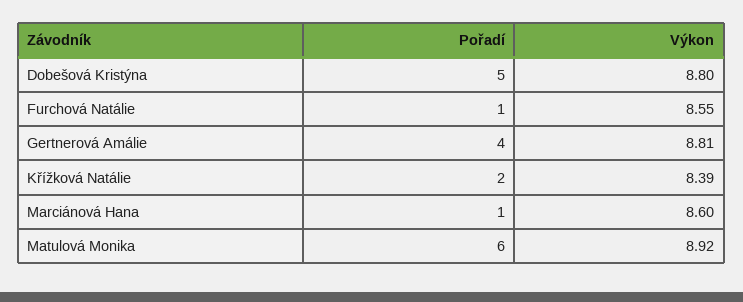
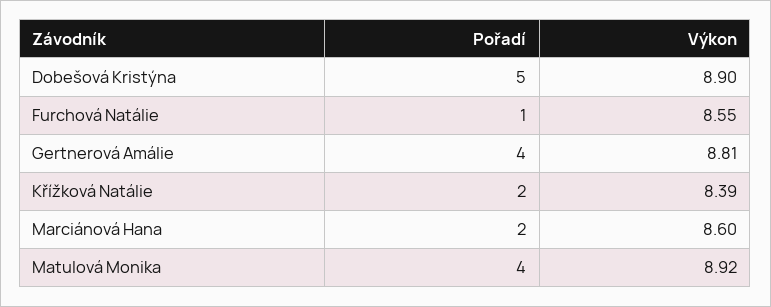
  {
    "Pořadí": {
      "Dobešová Kristýna": 5,
      "Furchová Natálie": 1,
      "Gertnerová Amálie": 4,
      "Křížková Natálie": 2,
-     "Marciánová Hana": 1,
+     "Marciánová Hana": 2,
-     "Matulová Monika": 6
+     "Matulová Monika": 4
    },
    "Výkon": {
-     "Dobešová Kristýna": 8.8,
+     "Dobešová Kristýna": 8.9,
      "Furchová Natálie": 8.55,
      "Gertnerová Amálie": 8.81,
      "Křížková Natálie": 8.39,
      "Marciánová Hana": 8.6,
      "Matulová Monika": 8.92
    }
  }

